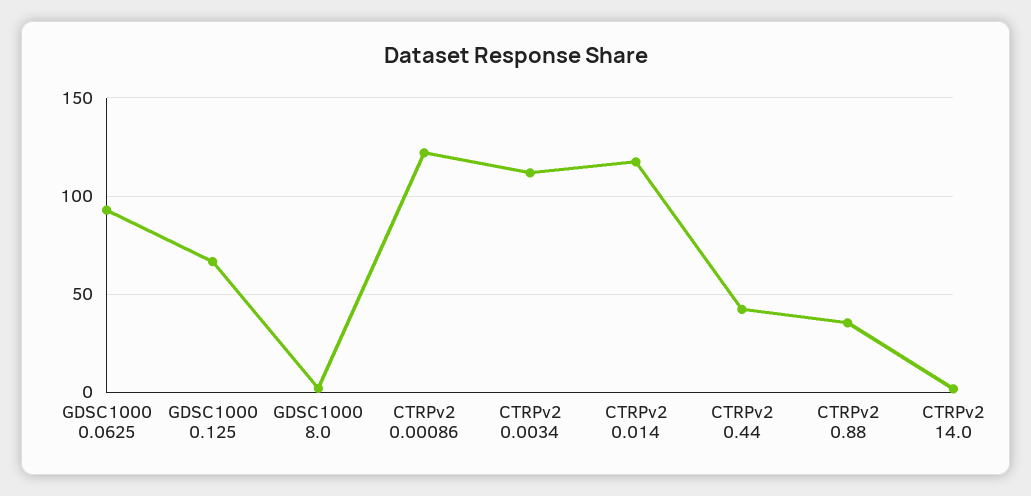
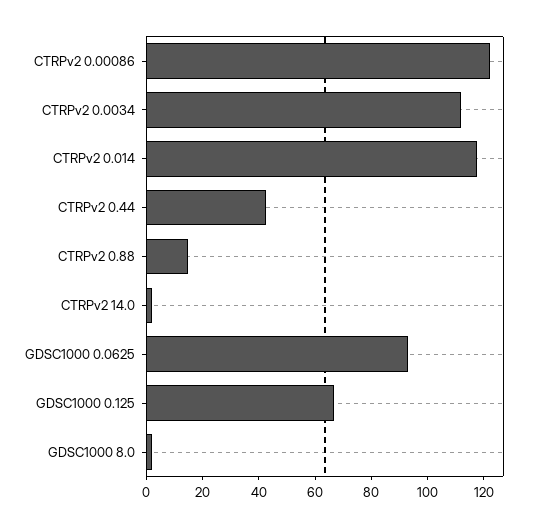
  {
    "GDSC1000 0.0625": 95,
    "GDSC1000 0.125": 65,
    "GDSC1000 8.0": 0,
    "CTRPv2 0.00086": 120,
    "CTRPv2 0.0034": 110,
    "CTRPv2 0.014": 120,
    "CTRPv2 0.44": 40,
-   "CTRPv2 0.88": 35,
+   "CTRPv2 0.88": 15,
    "CTRPv2 14.0": 0
  }

